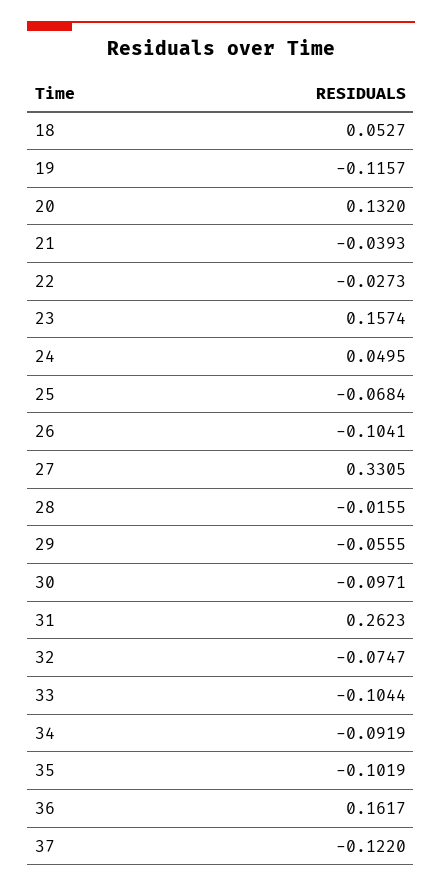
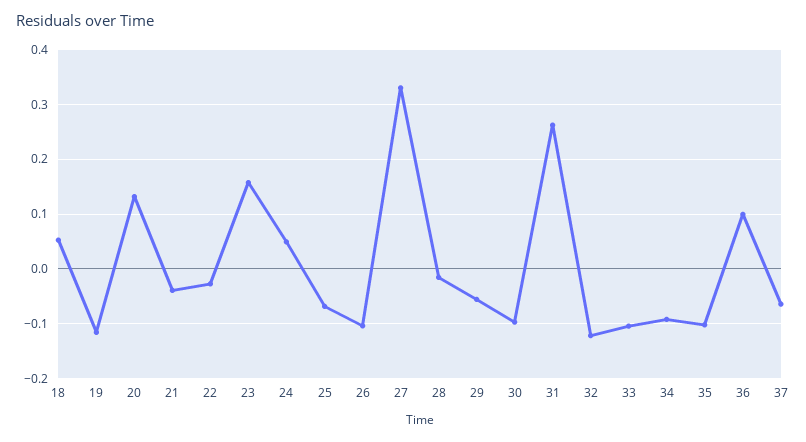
  {
    "18": 0.0527,
    "19": -0.1157,
    "20": 0.132,
    "21": -0.0393,
    "22": -0.0273,
    "23": 0.1574,
    "24": 0.0495,
    "25": -0.0684,
    "26": -0.1041,
    "27": 0.3305,
    "28": -0.0155,
    "29": -0.0555,
    "30": -0.0971,
    "31": 0.2623,
-   "32": -0.0747,
+   "32": -0.12,
    "33": -0.1044,
    "34": -0.0919,
    "35": -0.1019,
-   "36": 0.1617,
+   "36": 0.1,
-   "37": -0.122
+   "37": -0.06
  }

